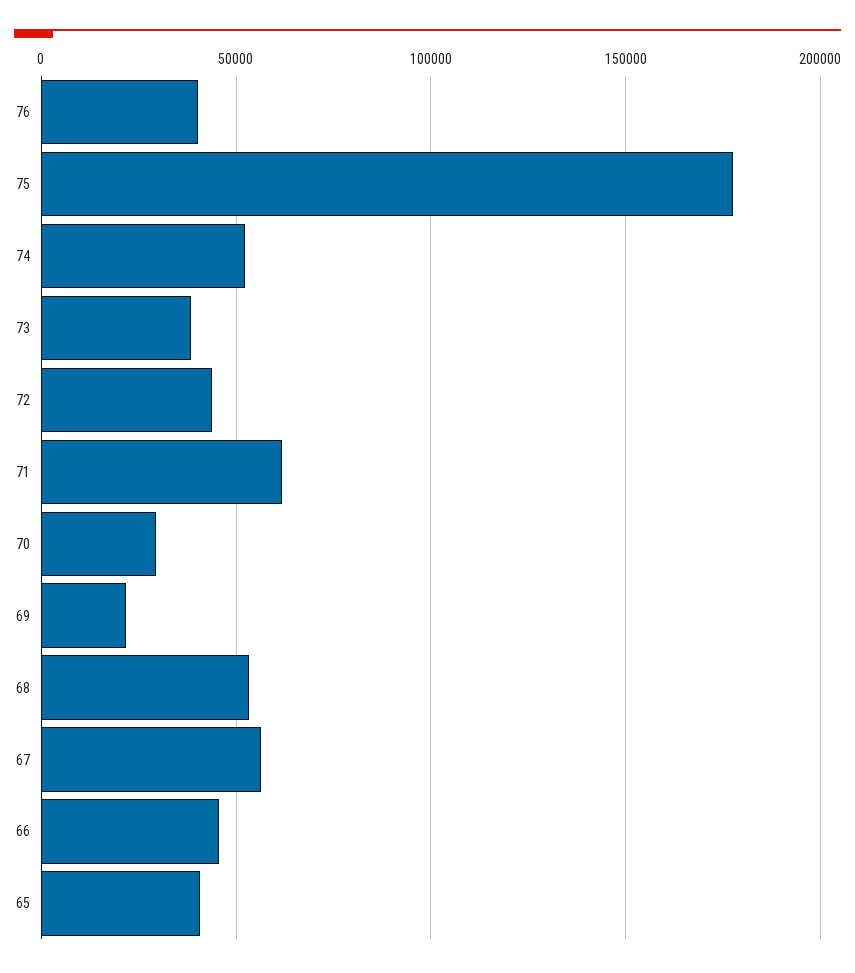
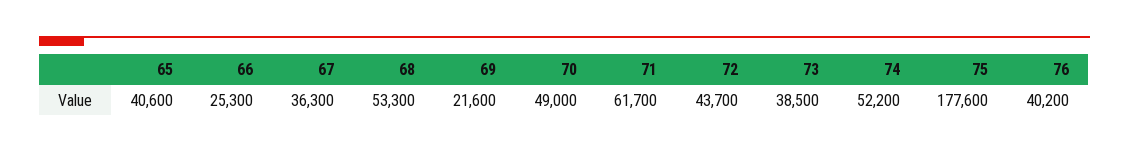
  {
    "76": 40200,
    "75": 177600,
    "74": 52200,
    "73": 38500,
    "72": 43700,
    "71": 61700,
-   "70": 30000,
+   "70": 49000,
    "69": 21600,
    "68": 53300,
-   "67": 55000,
+   "67": 36300,
-   "66": 45000,
+   "66": 25300,
    "65": 40600
  }

